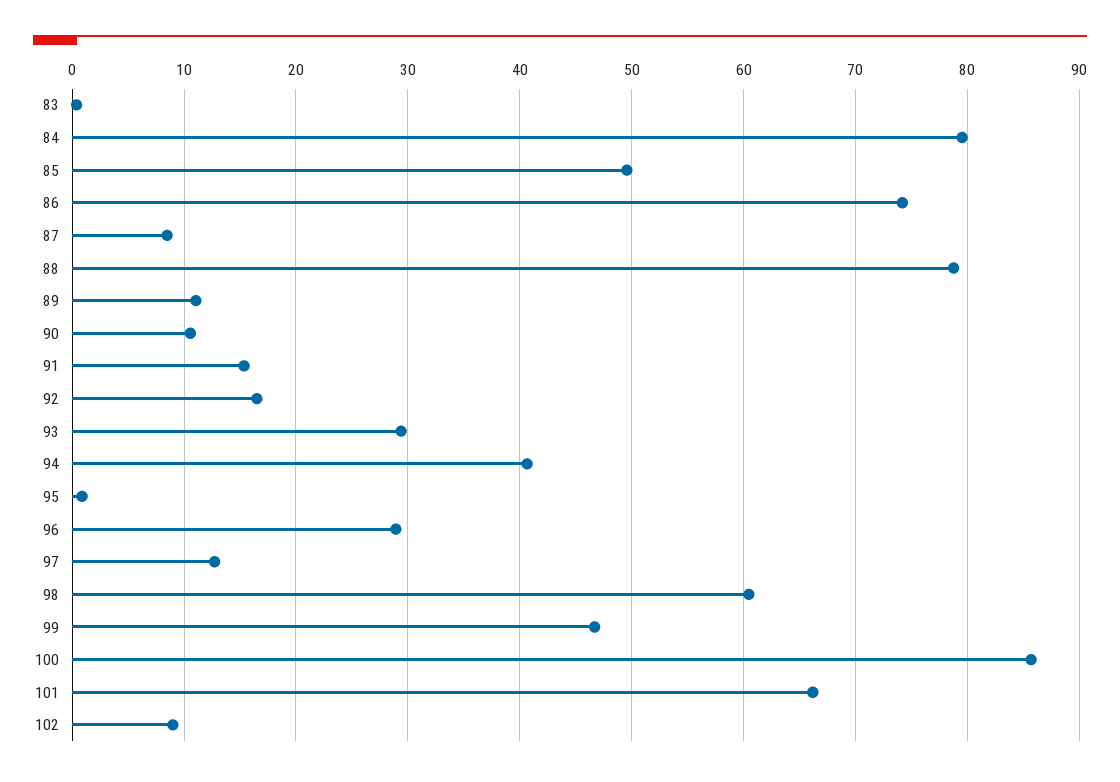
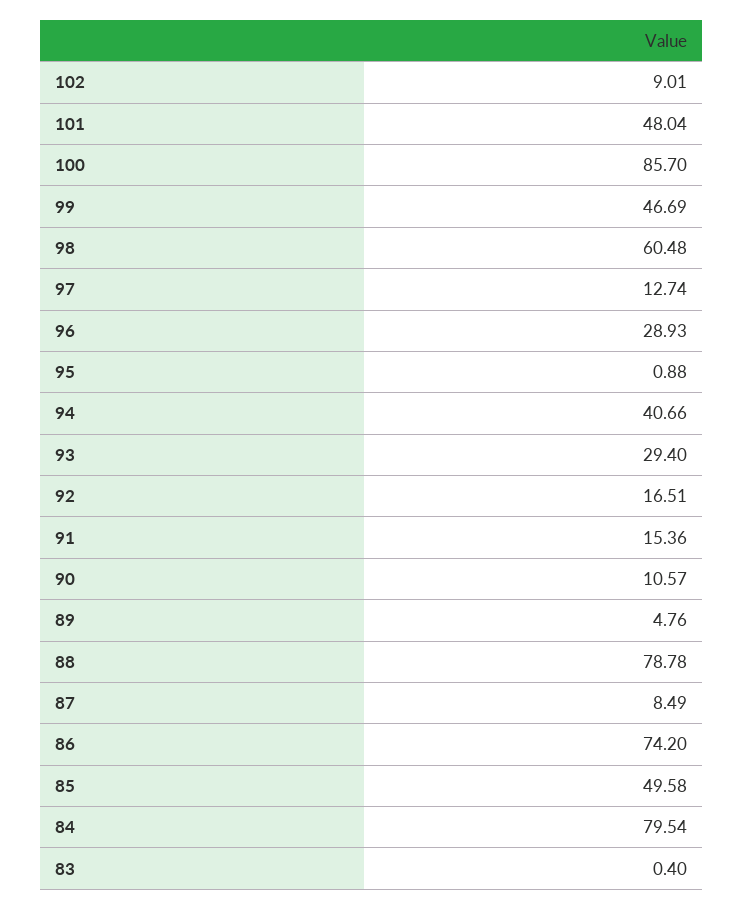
  {
    "83": 0.4,
    "84": 79.54,
    "85": 49.58,
    "86": 74.2,
    "87": 8.49,
    "88": 78.78,
-   "89": 11,
+   "89": 4.76,
    "90": 10.57,
    "91": 15.36,
    "92": 16.51,
    "93": 29.4,
    "94": 40.66,
    "95": 0.88,
    "96": 28.93,
    "97": 12.74,
    "98": 60.48,
    "99": 46.69,
    "100": 85.7,
-   "101": 66,
+   "101": 48.04,
    "102": 9.01
  }

